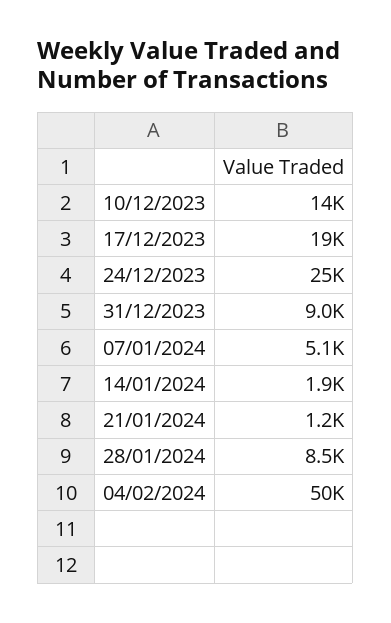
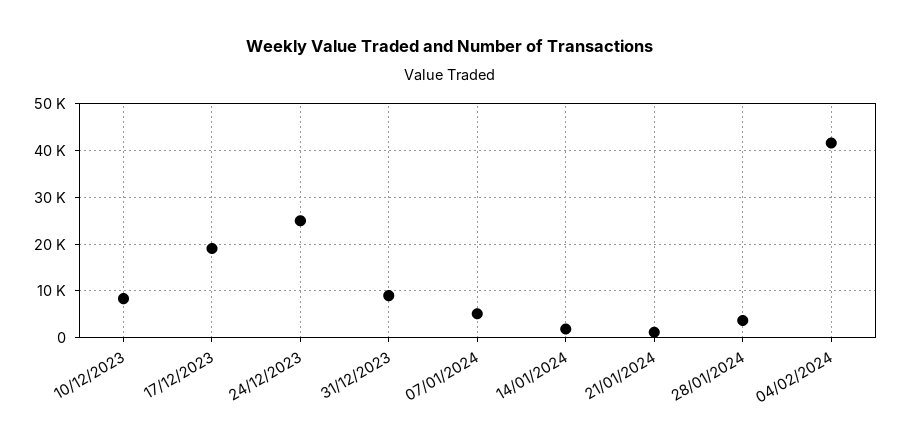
  {
-   "10/12/2023": 14000,
+   "10/12/2023": 8000,
    "17/12/2023": 19000,
    "24/12/2023": 25000,
    "31/12/2023": 9000,
    "07/01/2024": 5100,
    "14/01/2024": 1900,
    "21/01/2024": 1200,
-   "28/01/2024": 8500,
+   "28/01/2024": 4000,
-   "04/02/2024": 50000
+   "04/02/2024": 42000
  }

